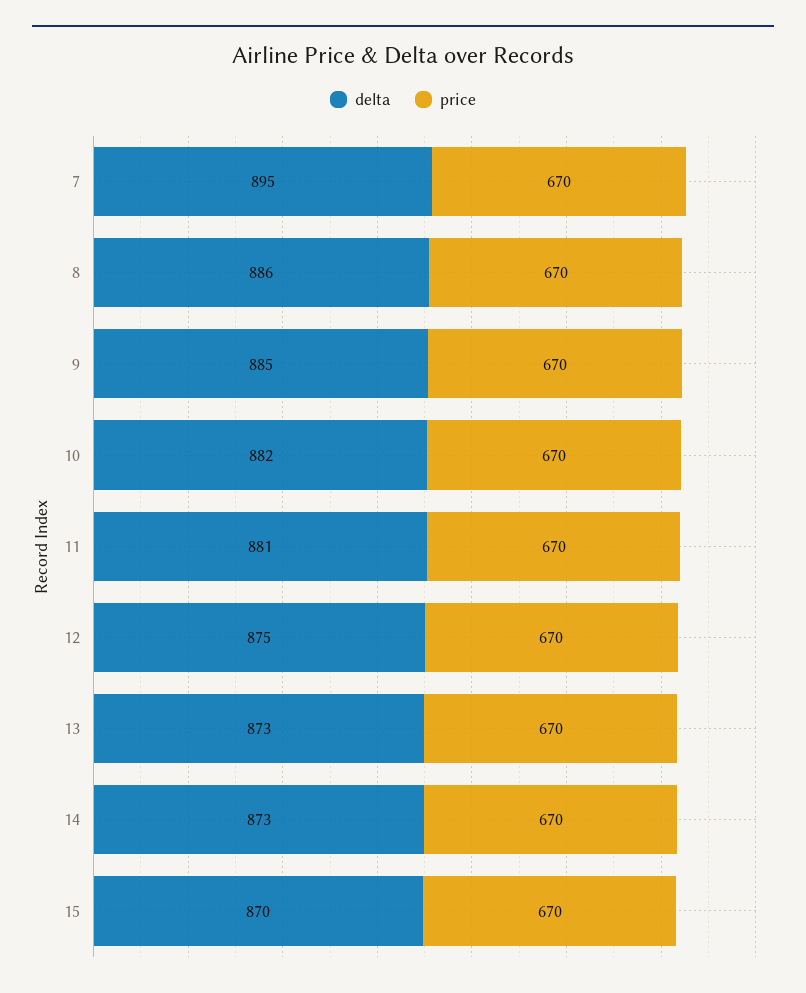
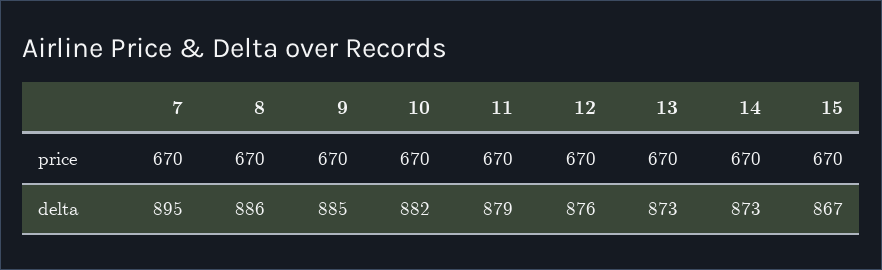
  {
    "delta": {
      "7": 895,
      "8": 886,
      "9": 885,
      "10": 882,
-     "11": 881,
+     "11": 879,
-     "12": 875,
+     "12": 876,
      "13": 873,
      "14": 873,
-     "15": 870
+     "15": 867
    },
    "price": {
      "7": 670,
      "8": 670,
      "9": 670,
      "10": 670,
      "11": 670,
      "12": 670,
      "13": 670,
      "14": 670,
      "15": 670
    }
  }

